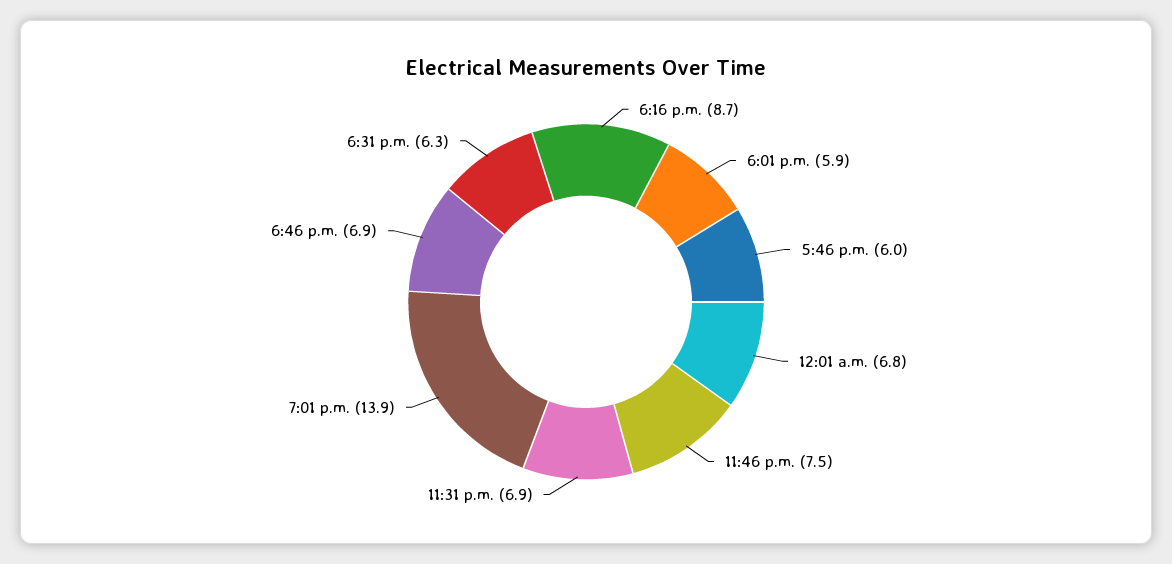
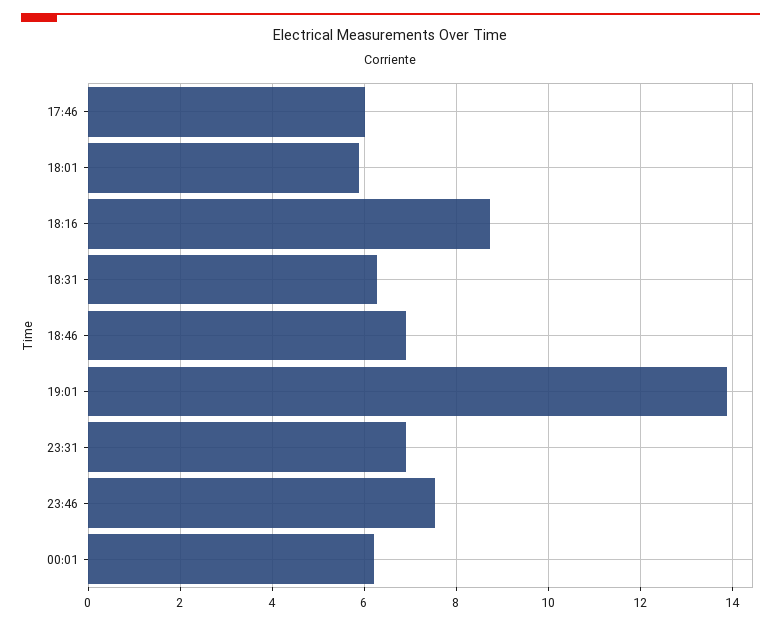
  {
    "6:16 p.m.": 8.7,
    "6:01 p.m.": 5.9,
    "5:46 p.m.": 6,
-   "12:01 a.m.": 6.8,
+   "12:01 a.m.": 6.2,
    "11:46 p.m.": 7.5,
    "11:31 p.m.": 6.9,
    "7:01 p.m.": 13.9,
    "6:46 p.m.": 6.9,
    "6:31 p.m.": 6.3
  }

